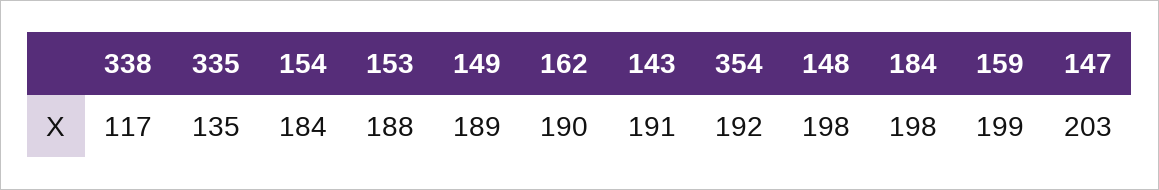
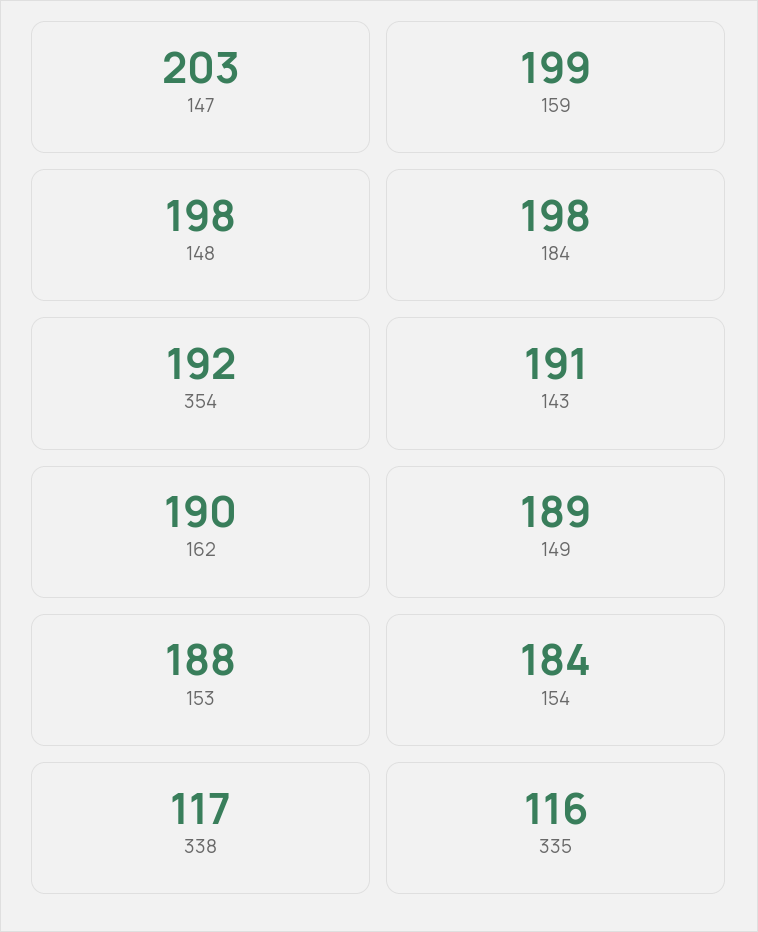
  {
    "338": 117,
-   "335": 135,
+   "335": 116,
    "154": 184,
    "153": 188,
    "149": 189,
    "162": 190,
    "143": 191,
    "354": 192,
    "148": 198,
    "184": 198,
    "159": 199,
    "147": 203
  }

